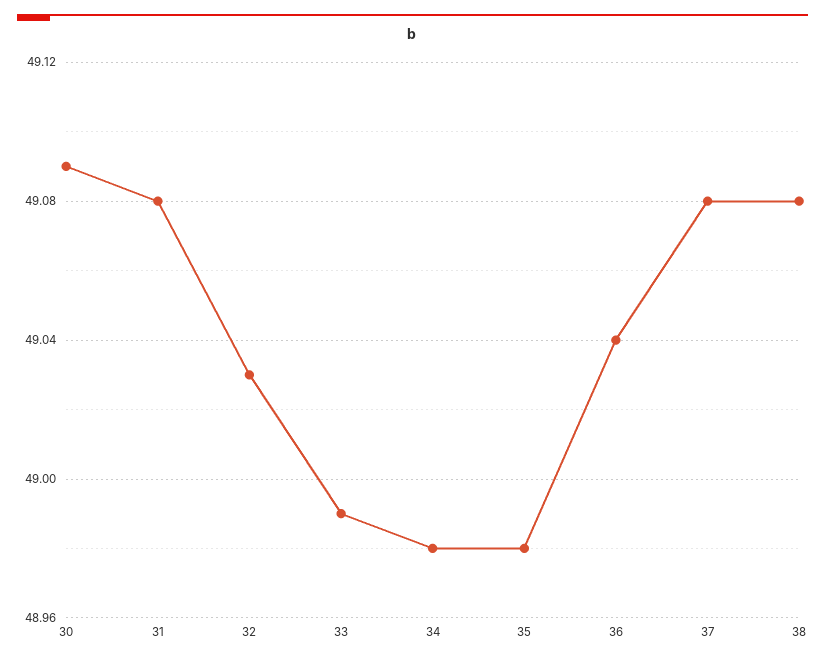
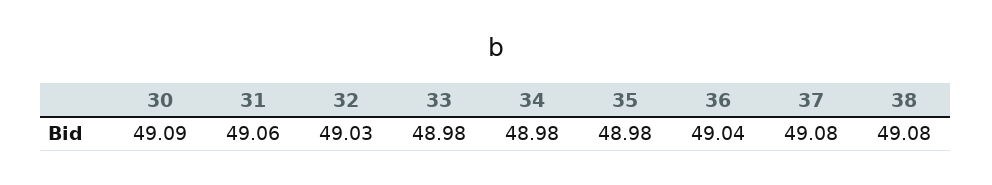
  {
    "30": 49.09,
-   "31": 49.08,
+   "31": 49.06,
    "32": 49.03,
-   "33": 48.99,
+   "33": 48.98,
    "34": 48.98,
    "35": 48.98,
    "36": 49.04,
    "37": 49.08,
    "38": 49.08
  }

